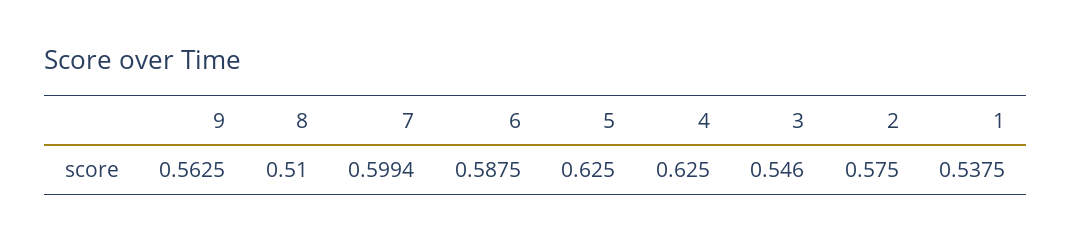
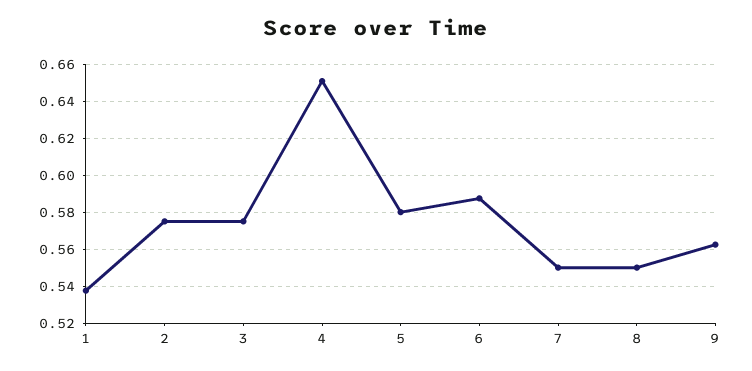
  {
    "9": 0.5625,
-   "8": 0.51,
+   "8": 0.55,
-   "7": 0.5994,
+   "7": 0.55,
    "6": 0.5875,
-   "5": 0.625,
+   "5": 0.58,
-   "4": 0.625,
+   "4": 0.65,
-   "3": 0.546,
+   "3": 0.575,
    "2": 0.575,
    "1": 0.5375
  }

